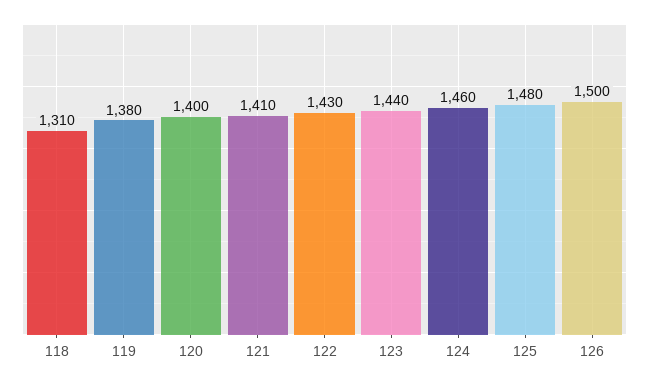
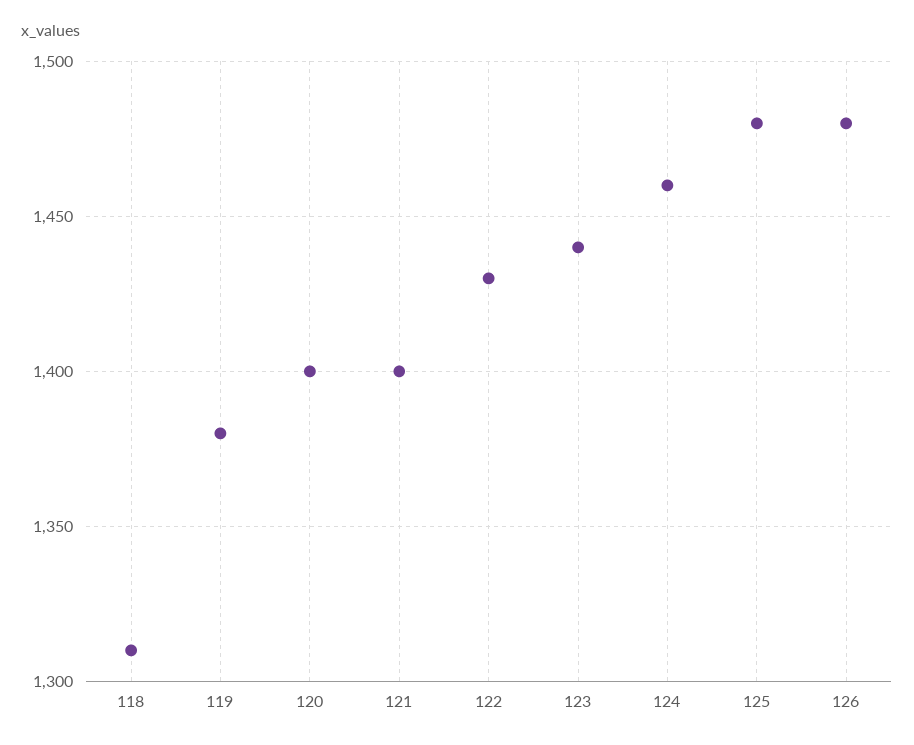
  {
    "118": 1310,
    "119": 1380,
    "120": 1400,
-   "121": 1410,
+   "121": 1400,
    "122": 1430,
    "123": 1440,
    "124": 1460,
    "125": 1480,
-   "126": 1500
+   "126": 1480
  }

